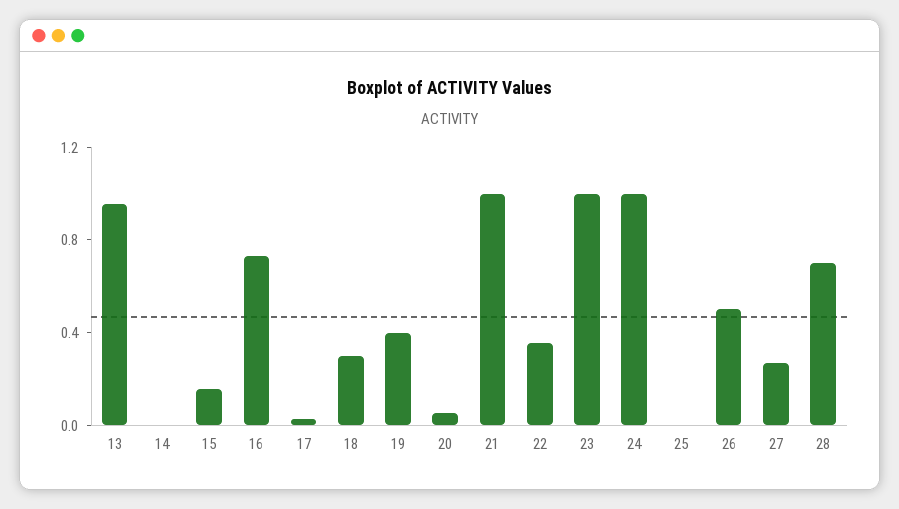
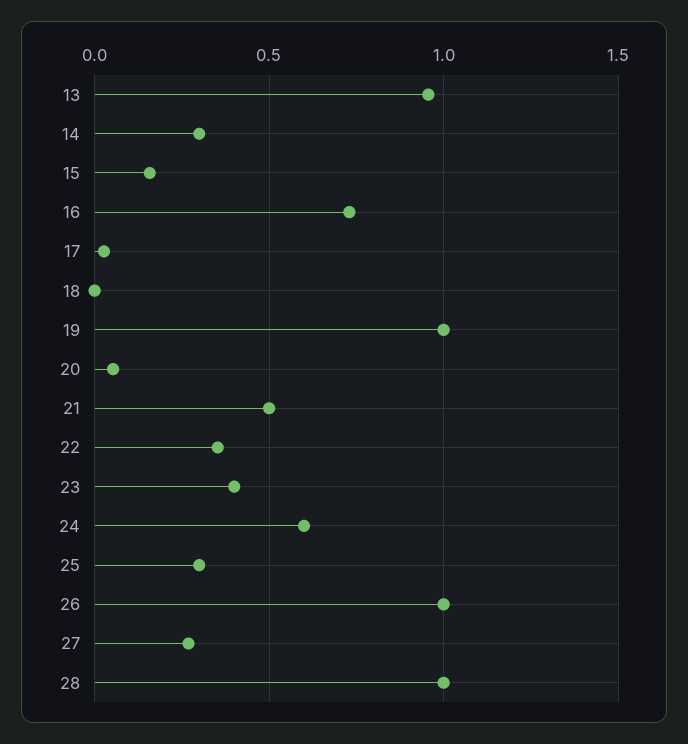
  {
    "13": 0.95,
-   "14": 0,
+   "14": 0.3,
    "15": 0.15,
    "16": 0.75,
    "17": 0.05,
-   "18": 0.3,
+   "18": 0,
-   "19": 0.4,
+   "19": 1,
    "20": 0.05,
-   "21": 1,
+   "21": 0.5,
    "22": 0.35,
-   "23": 1,
+   "23": 0.4,
-   "24": 1,
+   "24": 0.6,
-   "25": 0,
+   "25": 0.3,
-   "26": 0.5,
+   "26": 1,
    "27": 0.25,
-   "28": 0.7
+   "28": 1
  }

